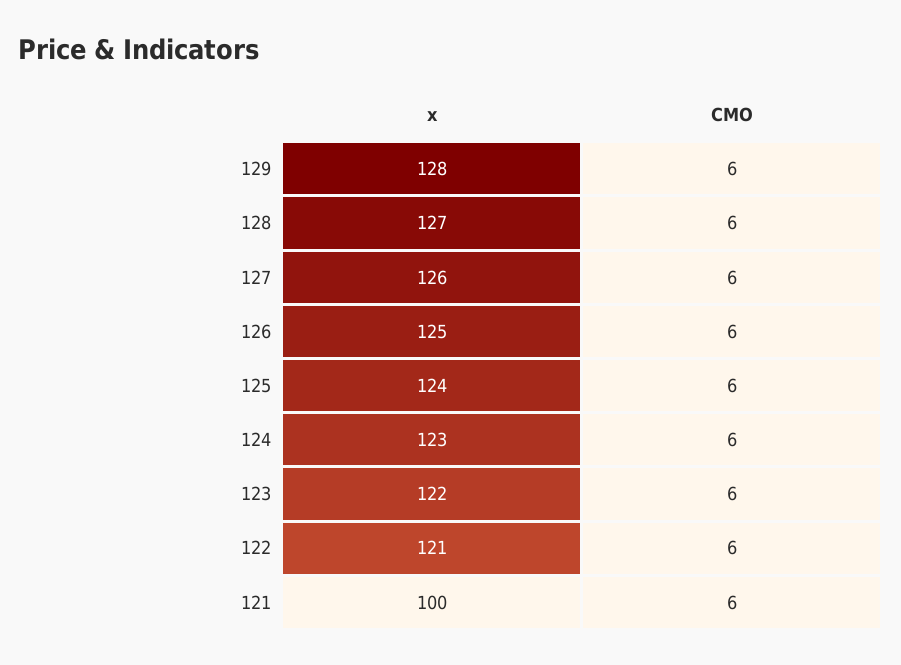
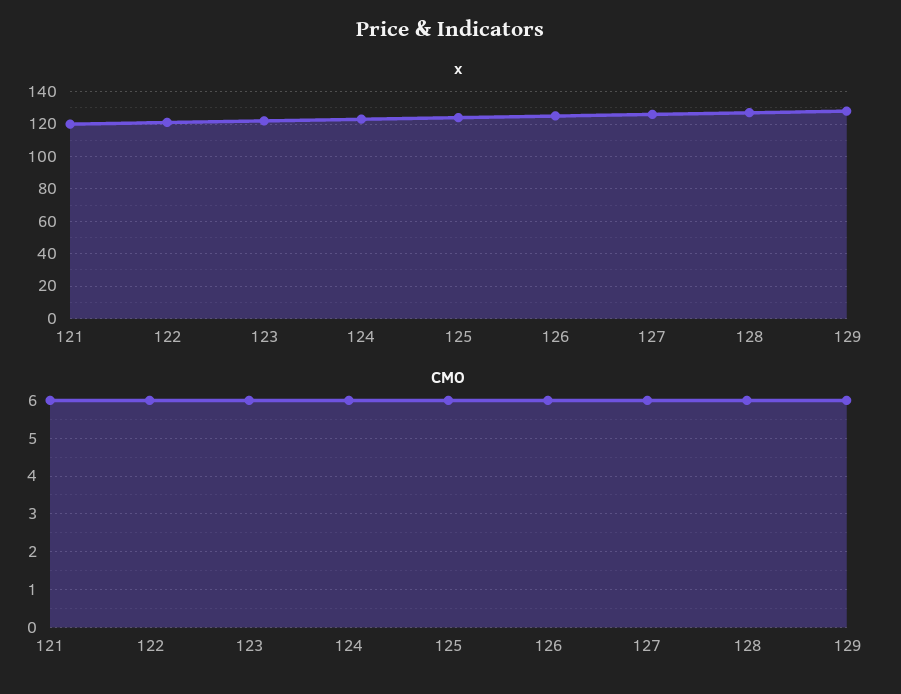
  {
    "x": {
      "129": 128,
      "128": 127,
      "127": 126,
      "126": 125,
      "125": 124,
      "124": 123,
      "123": 122,
      "122": 121,
-     "121": 100
+     "121": 120
    },
    "CMO": {
      "129": 6,
      "128": 6,
      "127": 6,
      "126": 6,
      "125": 6,
      "124": 6,
      "123": 6,
      "122": 6,
      "121": 6
    }
  }

